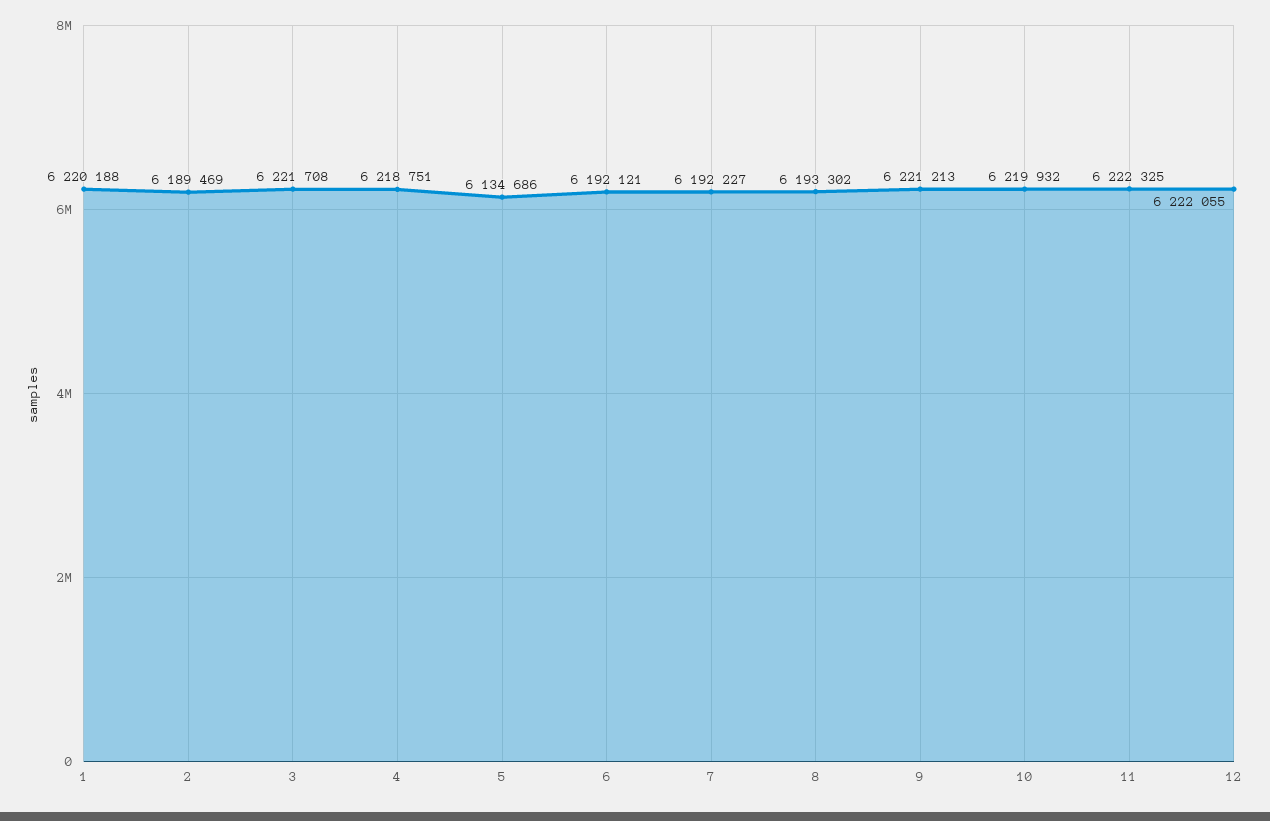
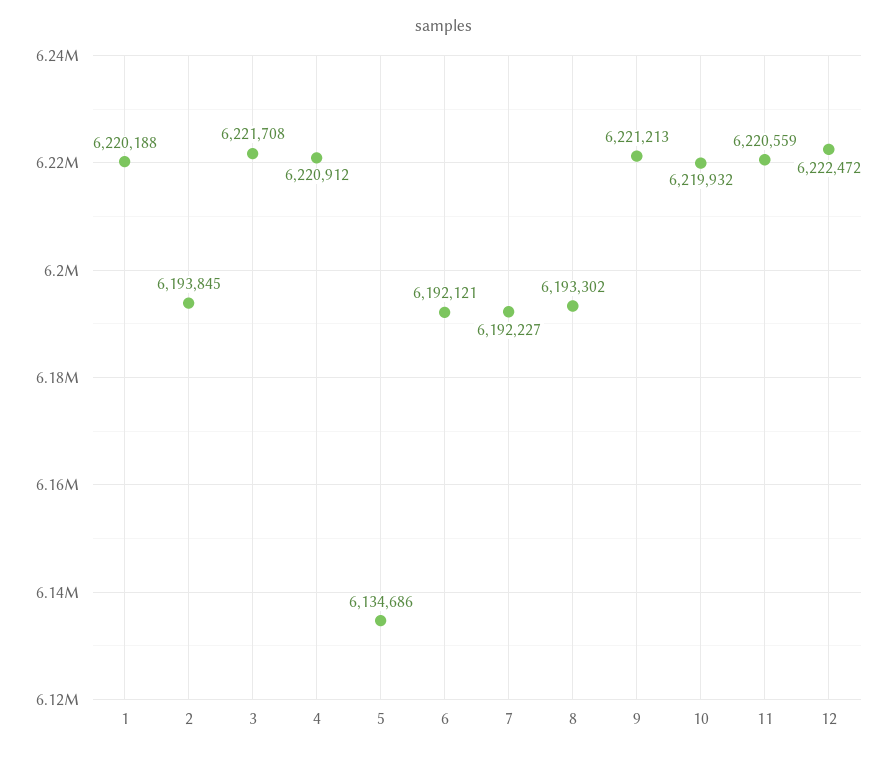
  {
    "1": 6220188,
-   "2": 6189469,
+   "2": 6193845,
    "3": 6221708,
-   "4": 6218751,
+   "4": 6220912,
    "5": 6134686,
    "6": 6192121,
    "7": 6192227,
    "8": 6193302,
    "9": 6221213,
    "10": 6219932,
-   "11": 6222325,
+   "11": 6220559,
-   "12": 6222055
+   "12": 6222472
  }

